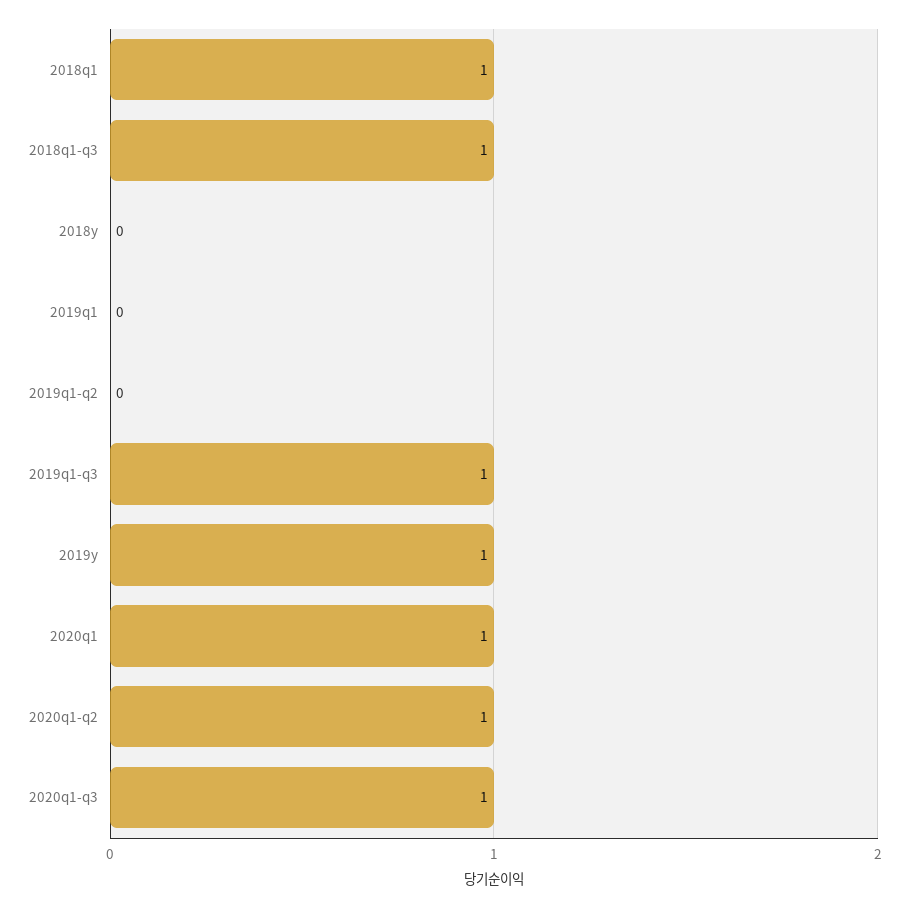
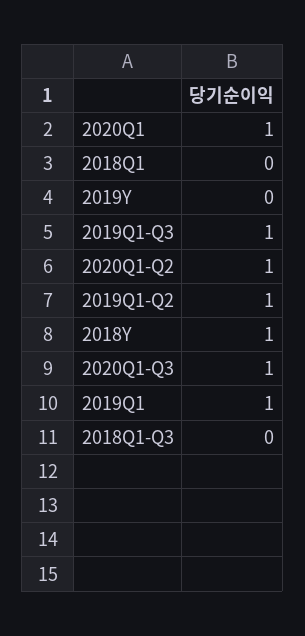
  {
-   "2018q1": 1,
+   "2018q1": 0,
-   "2018q1-q3": 1,
+   "2018q1-q3": 0,
-   "2018y": 0,
+   "2018y": 1,
-   "2019q1": 0,
+   "2019q1": 1,
-   "2019q1-q2": 0,
+   "2019q1-q2": 1,
    "2019q1-q3": 1,
-   "2019y": 1,
+   "2019y": 0,
    "2020q1": 1,
    "2020q1-q2": 1,
    "2020q1-q3": 1
  }

